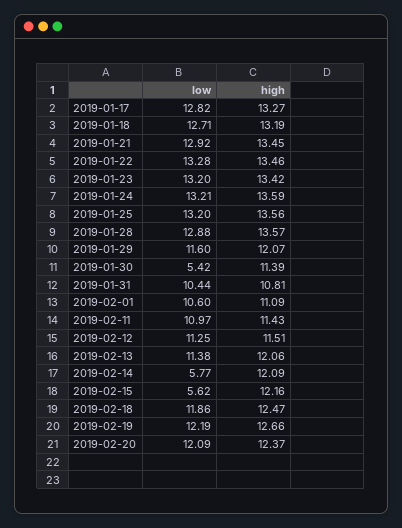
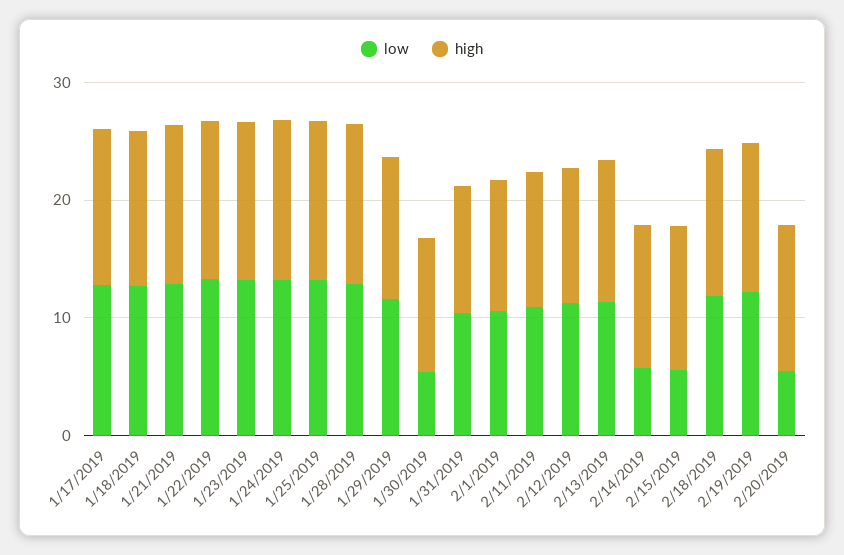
  {
    "low": {
      "2019-01-17": 12.82,
      "2019-01-18": 12.71,
      "2019-01-21": 12.92,
      "2019-01-22": 13.28,
      "2019-01-23": 13.2,
      "2019-01-24": 13.21,
      "2019-01-25": 13.2,
      "2019-01-28": 12.88,
      "2019-01-29": 11.6,
      "2019-01-30": 5.42,
      "2019-01-31": 10.44,
      "2019-02-01": 10.6,
      "2019-02-11": 10.97,
      "2019-02-12": 11.25,
      "2019-02-13": 11.38,
      "2019-02-14": 5.77,
      "2019-02-15": 5.62,
      "2019-02-18": 11.86,
      "2019-02-19": 12.19,
-     "2019-02-20": 12.09
+     "2019-02-20": 6
    },
    "high": {
      "2019-01-17": 13.27,
      "2019-01-18": 13.19,
      "2019-01-21": 13.45,
      "2019-01-22": 13.46,
      "2019-01-23": 13.42,
      "2019-01-24": 13.59,
      "2019-01-25": 13.56,
      "2019-01-28": 13.57,
      "2019-01-29": 12.07,
      "2019-01-30": 11.39,
      "2019-01-31": 10.81,
      "2019-02-01": 11.09,
      "2019-02-11": 11.43,
      "2019-02-12": 11.51,
      "2019-02-13": 12.06,
      "2019-02-14": 12.09,
      "2019-02-15": 12.16,
      "2019-02-18": 12.47,
      "2019-02-19": 12.66,
      "2019-02-20": 12.37
    }
  }

